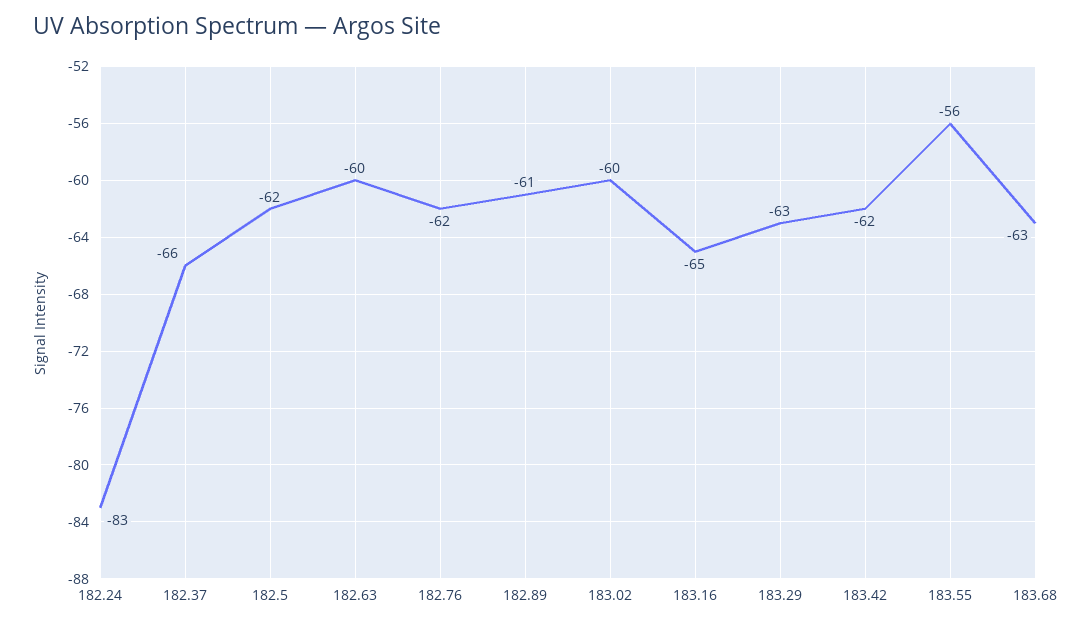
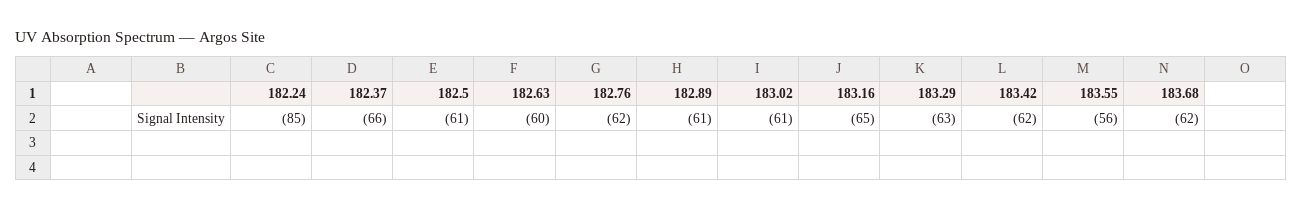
  {
-   "182.24": -83,
+   "182.24": -85,
    "182.37": -66,
-   "182.5": -62,
+   "182.5": -61,
    "182.63": -60,
    "182.76": -62,
    "182.89": -61,
-   "183.02": -60,
+   "183.02": -61,
    "183.16": -65,
    "183.29": -63,
    "183.42": -62,
    "183.55": -56,
-   "183.68": -63
+   "183.68": -62
  }

